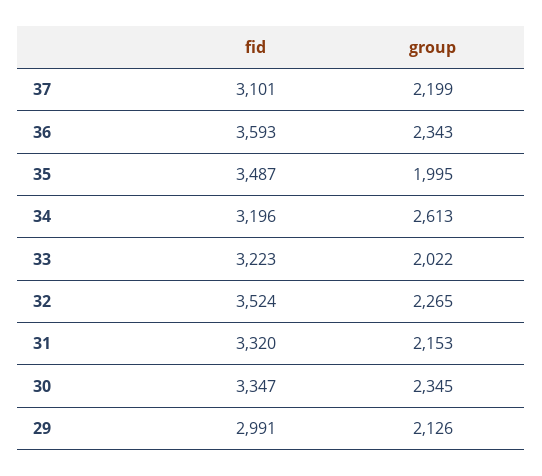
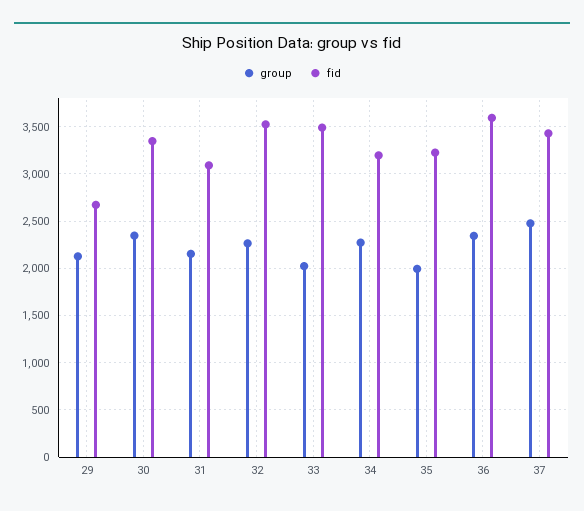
  {
    "fid": {
-     "37": 3101,
+     "37": 3400,
      "36": 3593,
-     "35": 3487,
+     "35": 3200,
      "34": 3196,
-     "33": 3223,
+     "33": 3500,
      "32": 3524,
-     "31": 3320,
+     "31": 3100,
      "30": 3347,
-     "29": 2991
+     "29": 2700
    },
    "group": {
-     "37": 2199,
+     "37": 2500,
      "36": 2343,
      "35": 1995,
-     "34": 2613,
+     "34": 2300,
      "33": 2022,
      "32": 2265,
      "31": 2153,
      "30": 2345,
      "29": 2126
    }
  }

